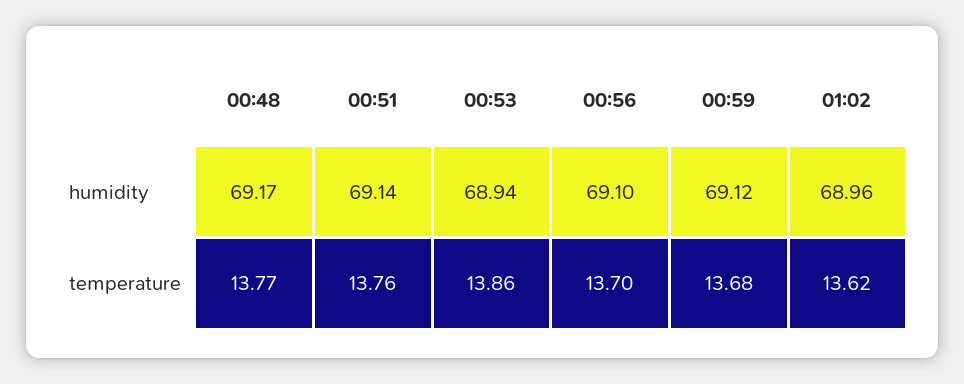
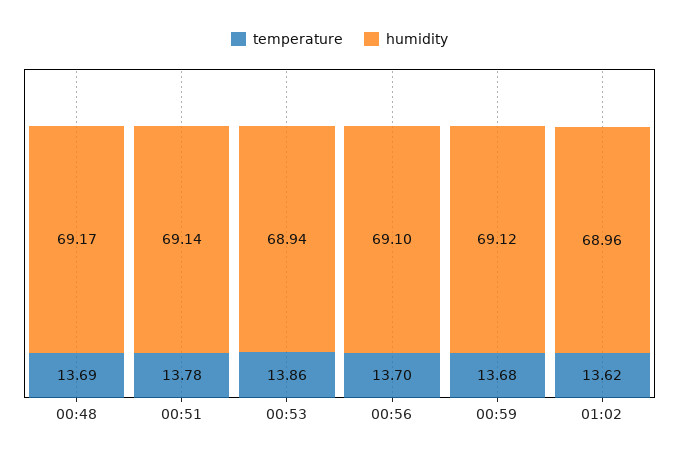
  {
    "humidity": {
      "00:48": 69.17,
      "00:51": 69.14,
      "00:53": 68.94,
      "00:56": 69.1,
      "00:59": 69.12,
      "01:02": 68.96
    },
    "temperature": {
-     "00:48": 13.77,
+     "00:48": 13.69,
-     "00:51": 13.76,
+     "00:51": 13.78,
      "00:53": 13.86,
      "00:56": 13.7,
      "00:59": 13.68,
      "01:02": 13.62
    }
  }

